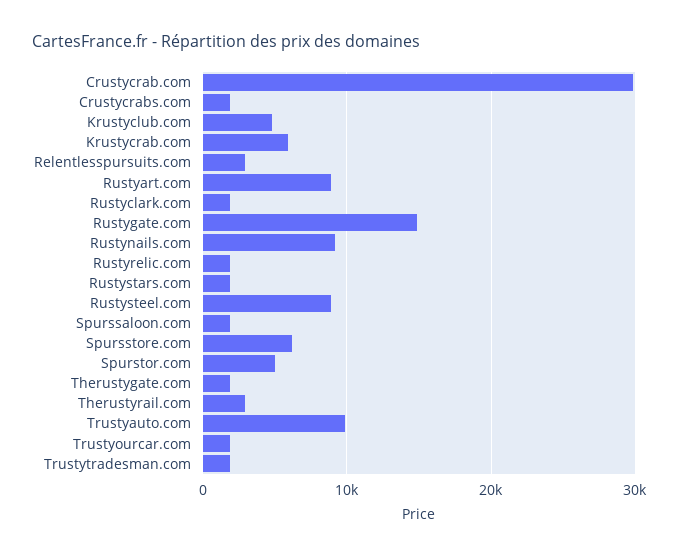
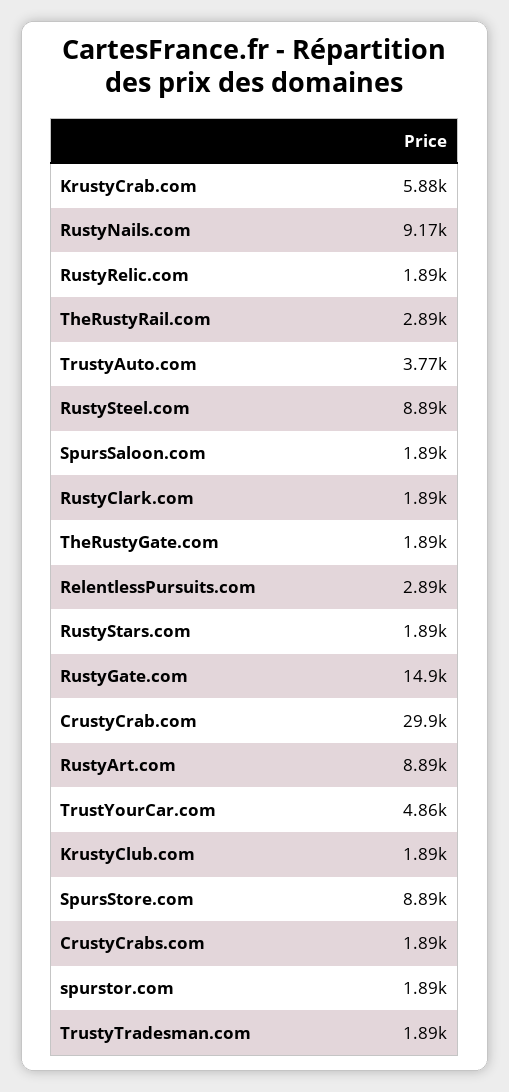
  {
    "Crustycrab.com": 29900,
    "Crustycrabs.com": 1890,
-   "Krustyclub.com": 5000,
+   "Krustyclub.com": 1890,
    "Krustycrab.com": 5880,
    "Relentlesspursuits.com": 2890,
    "Rustyart.com": 8890,
    "Rustyclark.com": 1890,
    "Rustygate.com": 14900,
    "Rustynails.com": 9170,
    "Rustyrelic.com": 1890,
    "Rustystars.com": 1890,
    "Rustysteel.com": 8890,
    "Spurssaloon.com": 1890,
-   "Spursstore.com": 6000,
+   "Spursstore.com": 8890,
-   "Spurstor.com": 5000,
+   "Spurstor.com": 1890,
    "Therustygate.com": 1890,
    "Therustyrail.com": 2890,
-   "Trustyauto.com": 10000,
+   "Trustyauto.com": 3770,
-   "Trustyourcar.com": 2000,
+   "Trustyourcar.com": 4860,
    "Trustytradesman.com": 1890
  }

